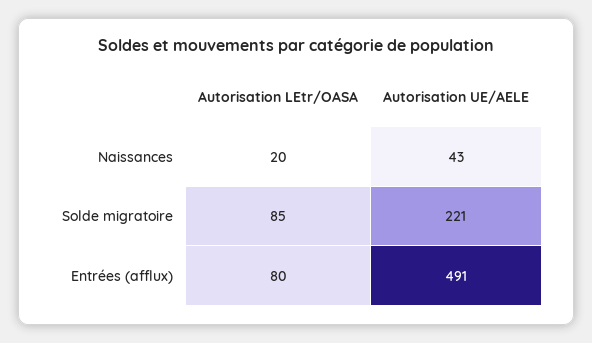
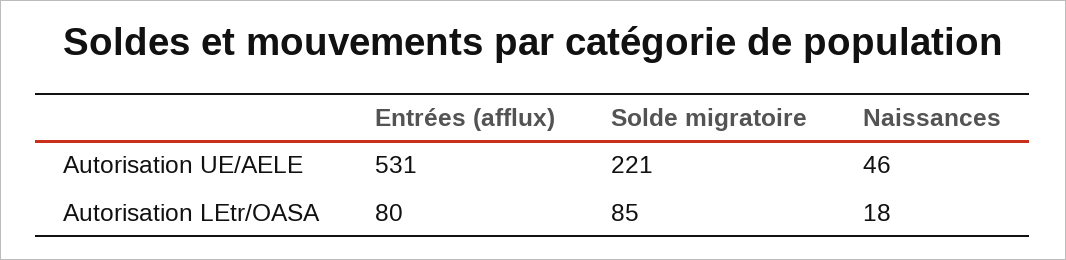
  {
    "Autorisation LEtr/OASA": {
-     "Naissances": 20,
+     "Naissances": 18,
      "Solde migratoire": 85,
      "Entrées (afflux)": 80
    },
    "Autorisation UE/AELE": {
-     "Naissances": 43,
+     "Naissances": 46,
      "Solde migratoire": 221,
-     "Entrées (afflux)": 491
+     "Entrées (afflux)": 531
    }
  }

